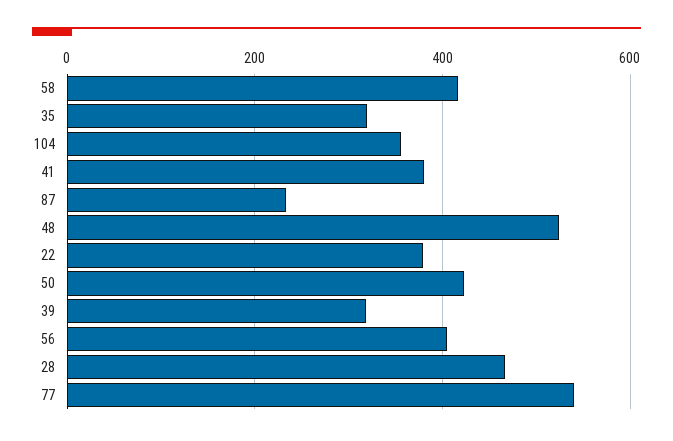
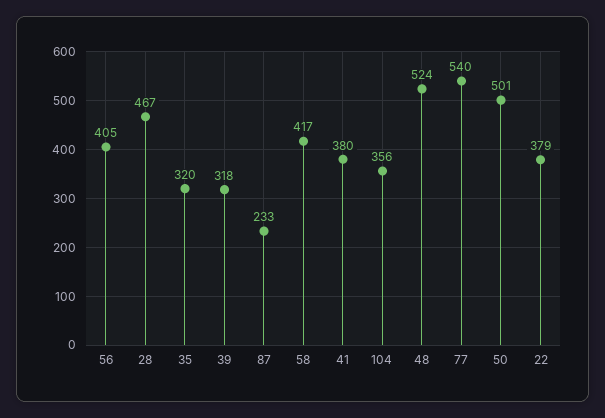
  {
    "58": 417,
    "35": 320,
    "104": 356,
    "41": 380,
    "87": 233,
    "48": 524,
    "22": 379,
-   "50": 420,
+   "50": 501,
    "39": 318,
    "56": 405,
    "28": 467,
    "77": 540
  }

